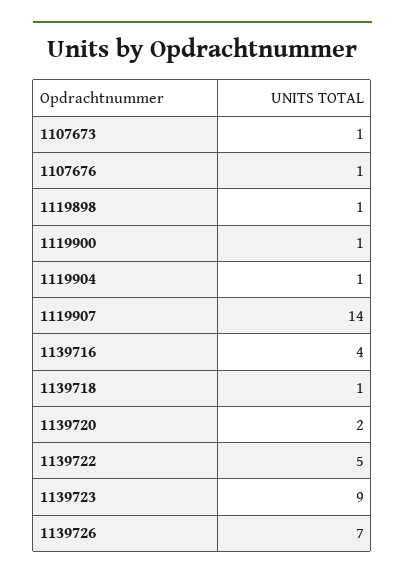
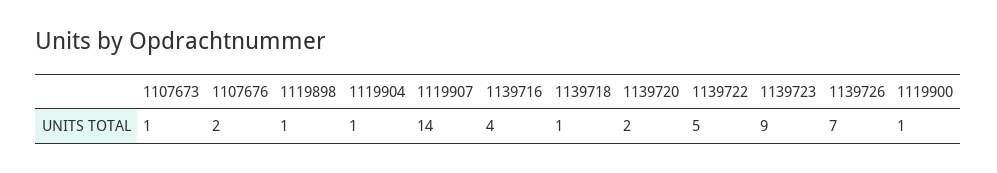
  {
    "1107673": 1,
-   "1107676": 1,
+   "1107676": 2,
    "1119898": 1,
    "1119900": 1,
    "1119904": 1,
    "1119907": 14,
    "1139716": 4,
    "1139718": 1,
    "1139720": 2,
    "1139722": 5,
    "1139723": 9,
    "1139726": 7
  }

